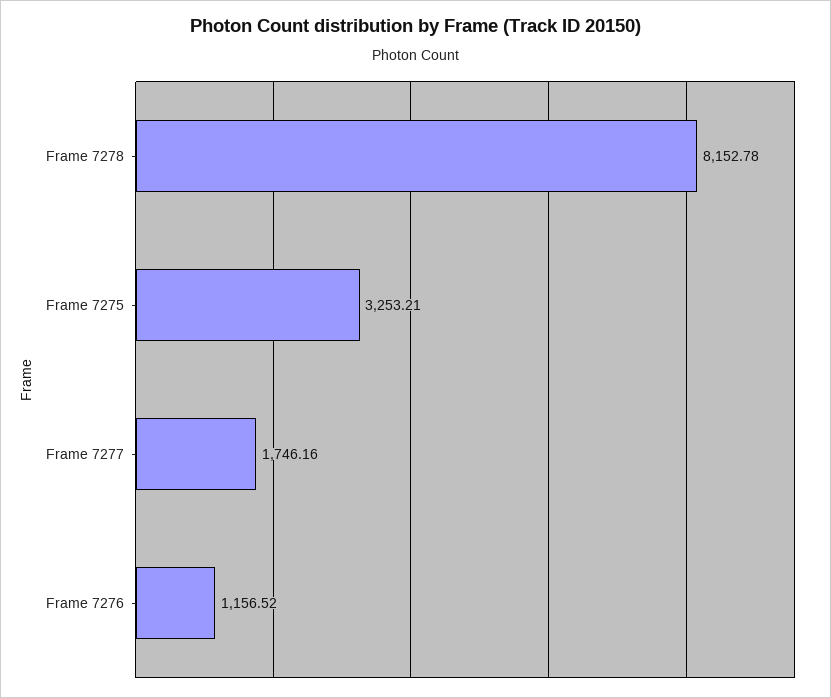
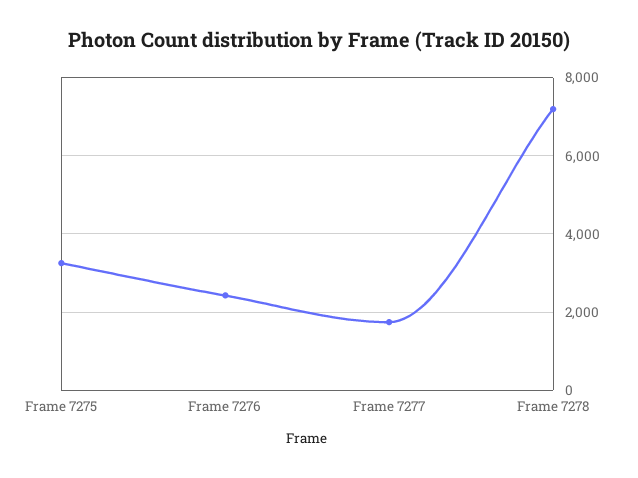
  {
-   "Frame 7278": 8152.78,
+   "Frame 7278": 7200,
    "Frame 7275": 3253.21,
    "Frame 7277": 1746.16,
-   "Frame 7276": 1156.52
+   "Frame 7276": 2400
  }

